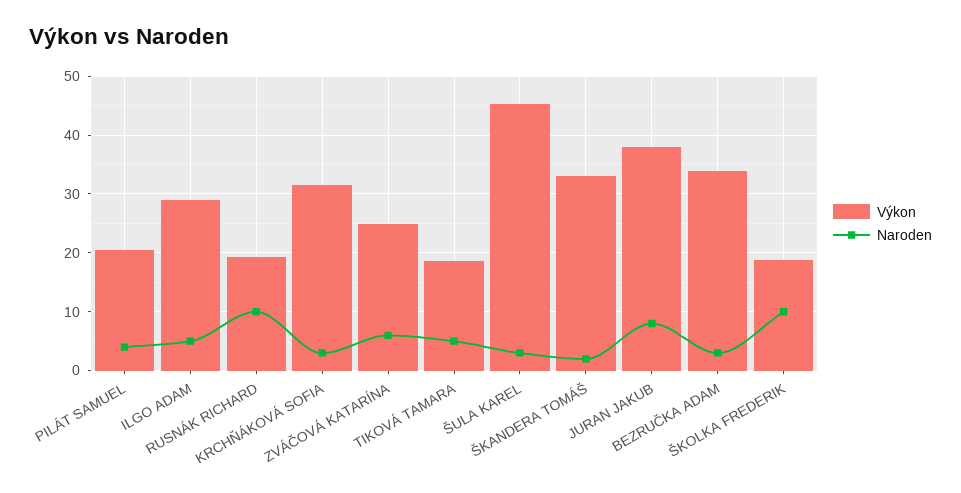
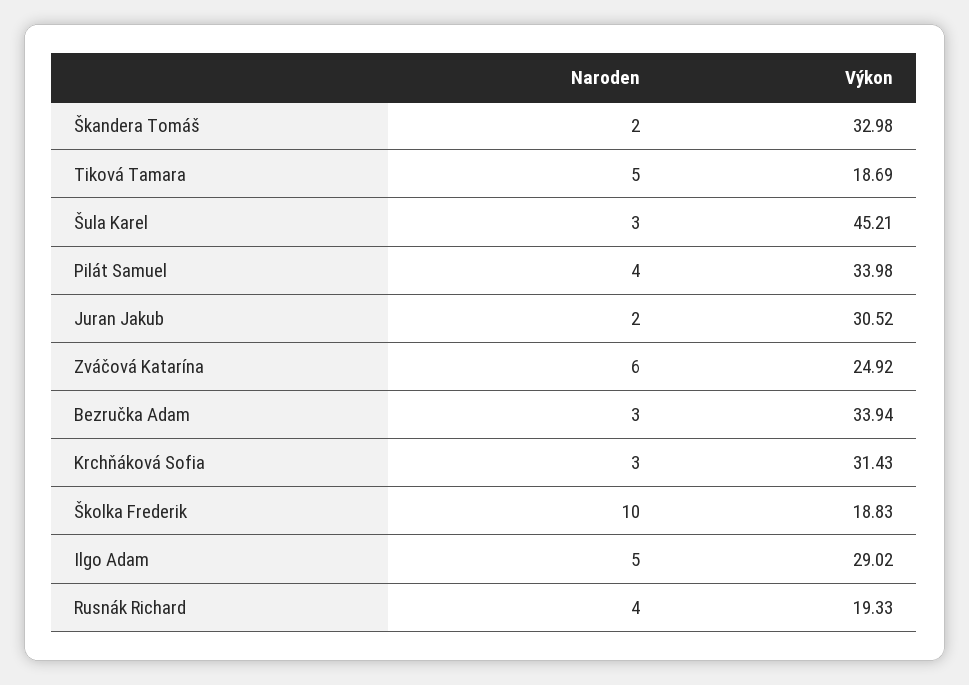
  {
    "Výkon": {
-     "PILÁT SAMUEL": 20,
+     "PILÁT SAMUEL": 33.98,
      "ILGO ADAM": 29.02,
      "RUSNÁK RICHARD": 19.33,
      "KRCHŇÁKOVÁ SOFIA": 31.43,
      "ZVÁČOVÁ KATARÍNA": 24.92,
      "TIKOVÁ TAMARA": 18.69,
      "ŠULA KAREL": 45.21,
      "ŠKANDERA TOMÁŠ": 32.98,
-     "JURAN JAKUB": 38,
+     "JURAN JAKUB": 30.52,
      "BEZRUČKA ADAM": 33.94,
      "ŠKOLKA FREDERIK": 18.83
    },
    "Naroden": {
      "PILÁT SAMUEL": 4,
      "ILGO ADAM": 5,
-     "RUSNÁK RICHARD": 10,
+     "RUSNÁK RICHARD": 4,
      "KRCHŇÁKOVÁ SOFIA": 3,
      "ZVÁČOVÁ KATARÍNA": 6,
      "TIKOVÁ TAMARA": 5,
      "ŠULA KAREL": 3,
      "ŠKANDERA TOMÁŠ": 2,
-     "JURAN JAKUB": 8,
+     "JURAN JAKUB": 2,
      "BEZRUČKA ADAM": 3,
      "ŠKOLKA FREDERIK": 10
    }
  }

